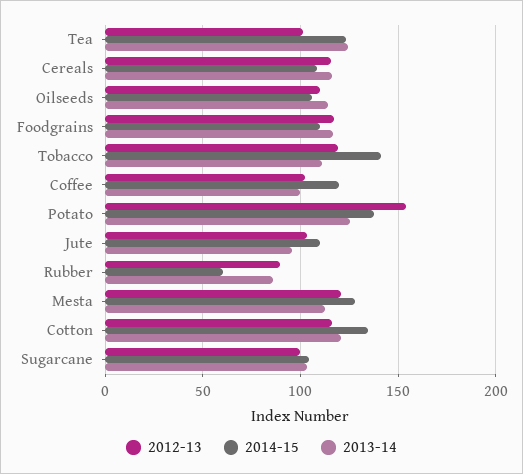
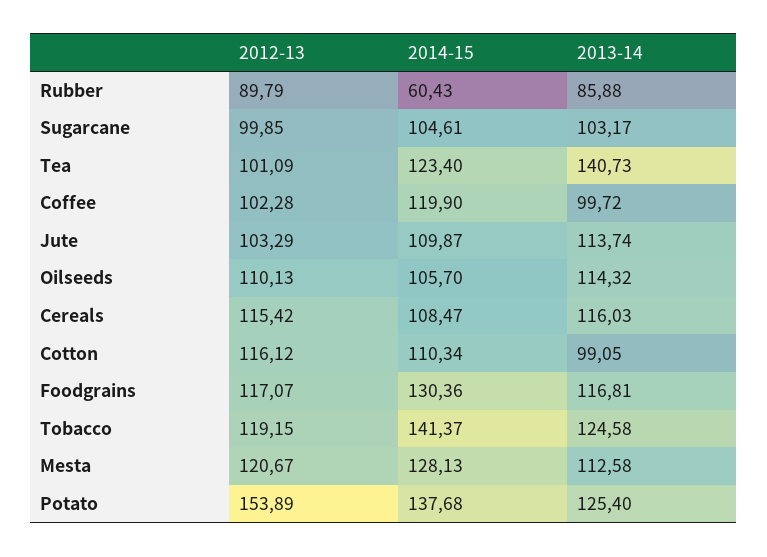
  {
    "2012-13": {
      "Tea": 101.09,
      "Cereals": 115.42,
      "Oilseeds": 110.13,
      "Foodgrains": 117.07,
      "Tobacco": 119.15,
      "Coffee": 102.28,
      "Potato": 153.89,
      "Jute": 103.29,
      "Rubber": 89.79,
      "Mesta": 120.67,
      "Cotton": 116.12,
      "Sugarcane": 99.85
    },
    "2014-15": {
      "Tea": 123.4,
      "Cereals": 108.47,
      "Oilseeds": 105.7,
-     "Foodgrains": 110,
+     "Foodgrains": 130.36,
      "Tobacco": 141.37,
      "Coffee": 119.9,
      "Potato": 137.68,
      "Jute": 109.87,
      "Rubber": 60.43,
      "Mesta": 128.13,
-     "Cotton": 135,
+     "Cotton": 110.34,
      "Sugarcane": 104.61
    },
    "2013-14": {
-     "Tea": 125,
+     "Tea": 140.73,
      "Cereals": 116.03,
      "Oilseeds": 114.32,
      "Foodgrains": 116.81,
-     "Tobacco": 110,
+     "Tobacco": 124.58,
      "Coffee": 99.72,
      "Potato": 125.4,
-     "Jute": 95,
+     "Jute": 113.74,
      "Rubber": 85.88,
      "Mesta": 112.58,
-     "Cotton": 120,
+     "Cotton": 99.05,
      "Sugarcane": 103.17
    }
  }

